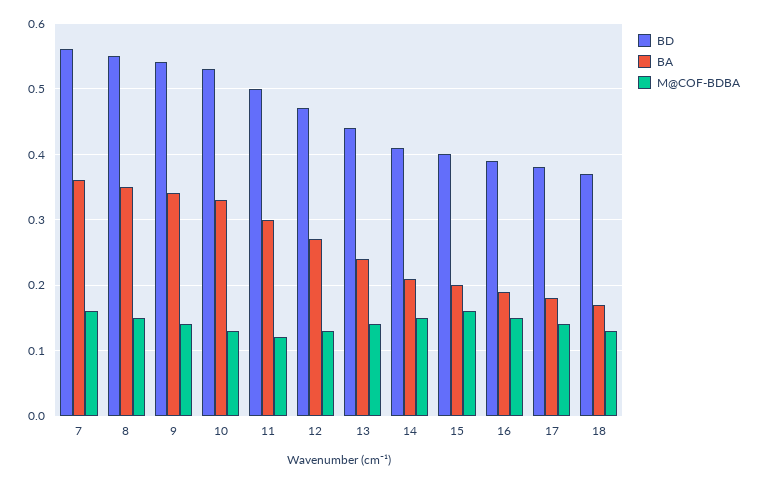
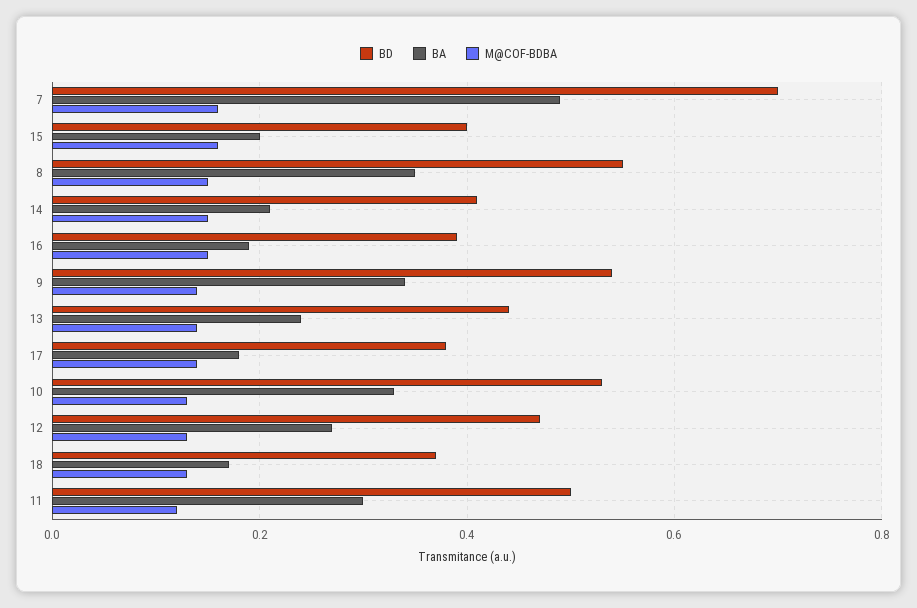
  {
    "BD": {
-     "7": 0.56,
+     "7": 0.7,
      "8": 0.55,
      "9": 0.54,
      "10": 0.53,
      "11": 0.5,
      "12": 0.47,
      "13": 0.44,
      "14": 0.41,
      "15": 0.4,
      "16": 0.39,
      "17": 0.38,
      "18": 0.37
    },
    "BA": {
-     "7": 0.36,
+     "7": 0.5,
      "8": 0.35,
      "9": 0.34,
      "10": 0.33,
      "11": 0.3,
      "12": 0.27,
      "13": 0.24,
      "14": 0.21,
      "15": 0.2,
      "16": 0.19,
      "17": 0.18,
      "18": 0.17
    },
    "M@COF-BDBA": {
      "7": 0.16,
      "8": 0.15,
      "9": 0.14,
      "10": 0.13,
      "11": 0.12,
      "12": 0.13,
      "13": 0.14,
      "14": 0.15,
      "15": 0.16,
      "16": 0.15,
      "17": 0.14,
      "18": 0.13
    }
  }

